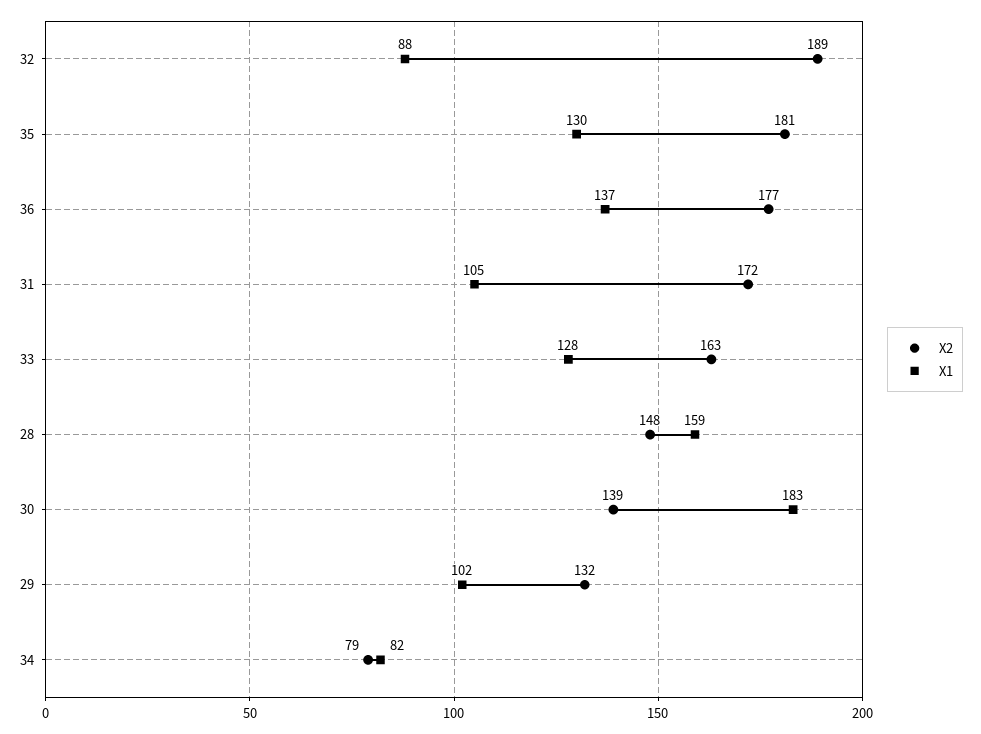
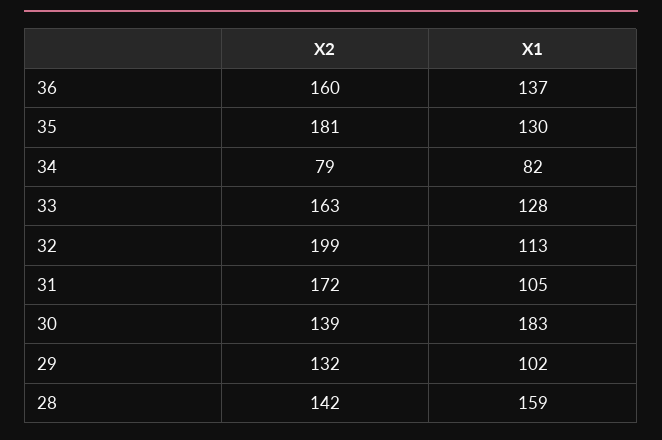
  {
    "X2": {
-     "32": 189,
+     "32": 199,
      "35": 181,
-     "36": 177,
+     "36": 160,
      "31": 172,
      "33": 163,
-     "28": 148,
+     "28": 142,
      "30": 139,
      "29": 132,
      "34": 79
    },
    "X1": {
-     "32": 88,
+     "32": 113,
      "35": 130,
      "36": 137,
      "31": 105,
      "33": 128,
      "28": 159,
      "30": 183,
      "29": 102,
      "34": 82
    }
  }

